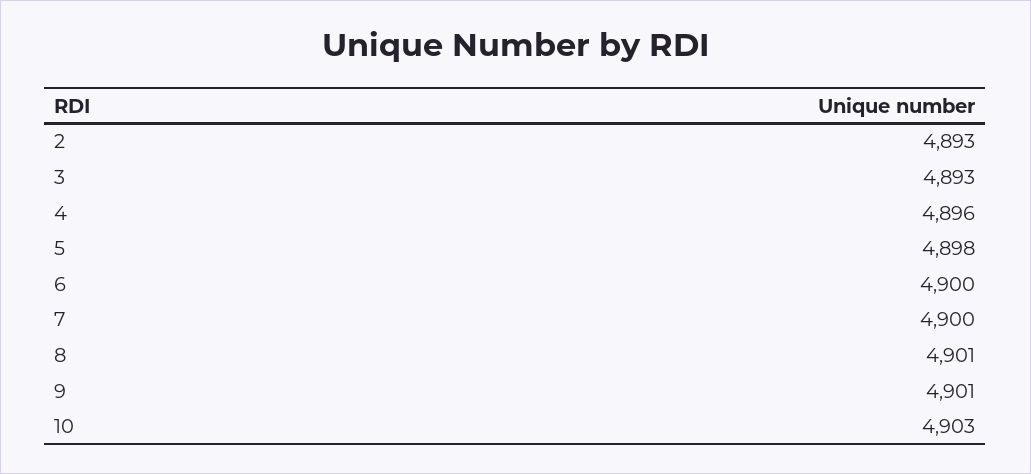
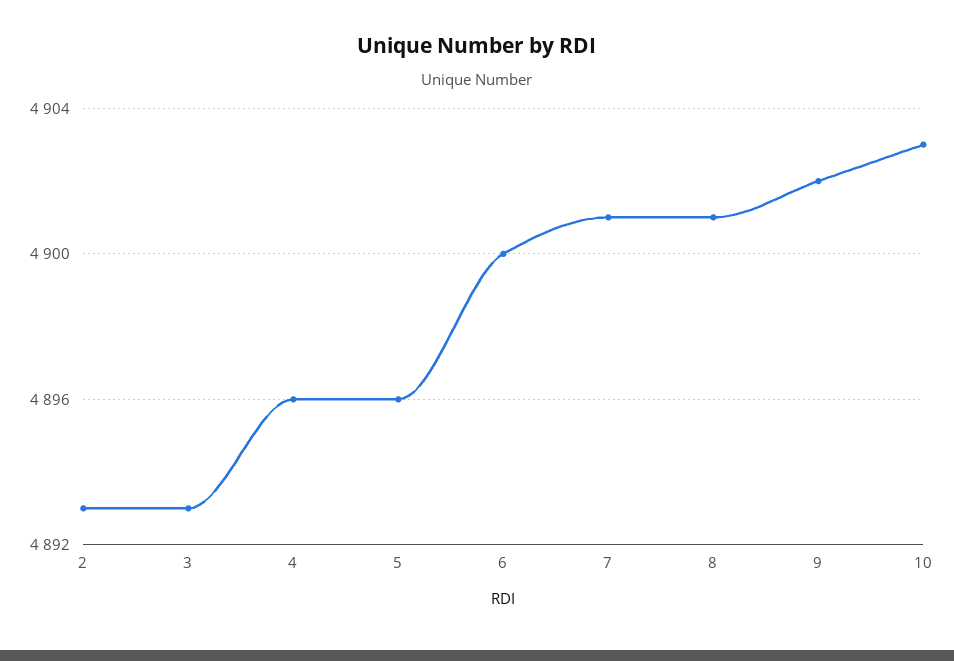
  {
    "2": 4893,
    "3": 4893,
    "4": 4896,
-   "5": 4898,
+   "5": 4896,
    "6": 4900,
-   "7": 4900,
+   "7": 4901,
    "8": 4901,
-   "9": 4901,
+   "9": 4902,
    "10": 4903
  }

